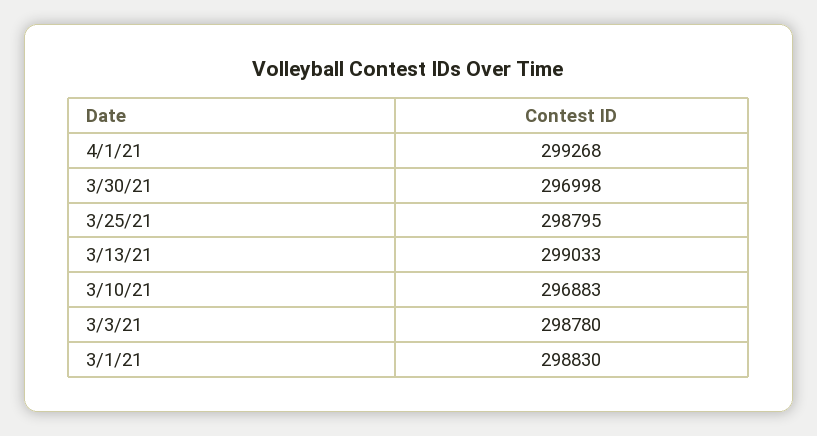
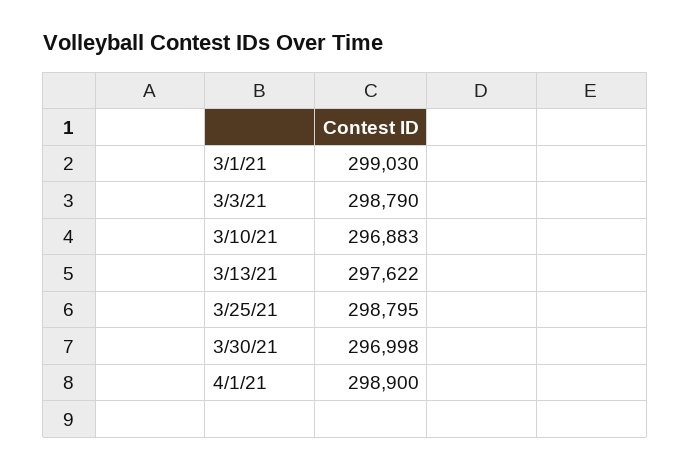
  {
-   "4/1/21": 299268,
+   "4/1/21": 298900,
    "3/30/21": 296998,
    "3/25/21": 298795,
-   "3/13/21": 299033,
+   "3/13/21": 297622,
    "3/10/21": 296883,
-   "3/3/21": 298780,
+   "3/3/21": 298790,
-   "3/1/21": 298830
+   "3/1/21": 299030
  }

